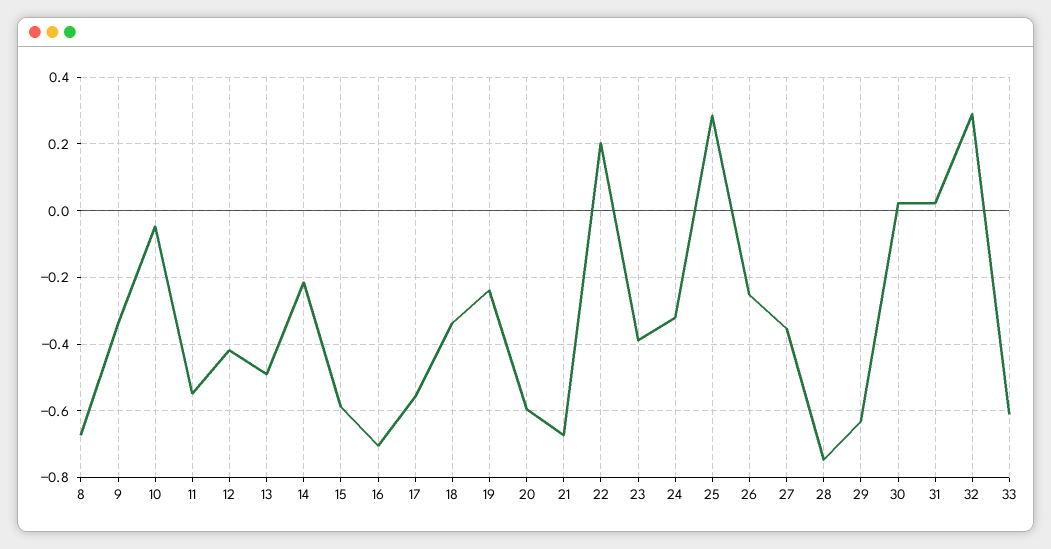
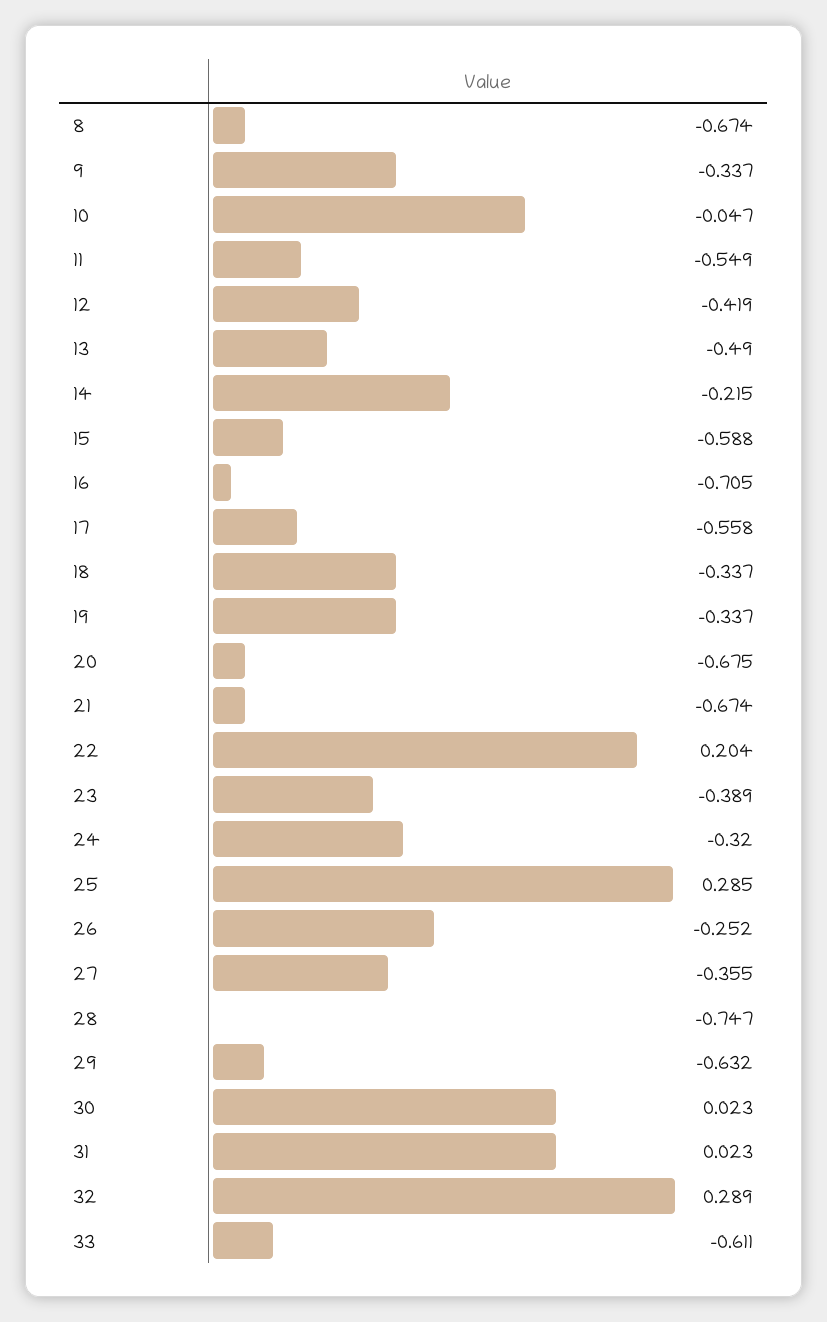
  {
    "8": -0.674,
    "9": -0.337,
    "10": -0.047,
    "11": -0.549,
    "12": -0.419,
    "13": -0.49,
    "14": -0.215,
    "15": -0.588,
    "16": -0.705,
    "17": -0.558,
    "18": -0.337,
-   "19": -0.24,
+   "19": -0.337,
-   "20": -0.6,
+   "20": -0.675,
    "21": -0.674,
    "22": 0.204,
    "23": -0.389,
    "24": -0.32,
    "25": 0.285,
    "26": -0.252,
    "27": -0.355,
    "28": -0.747,
    "29": -0.632,
    "30": 0.023,
    "31": 0.023,
    "32": 0.289,
    "33": -0.611
  }

